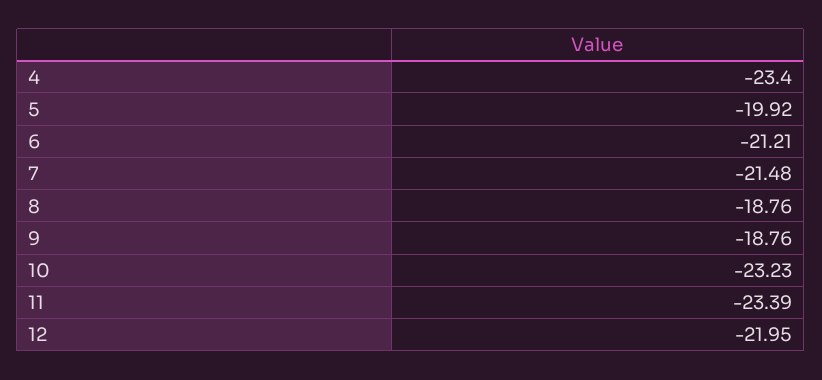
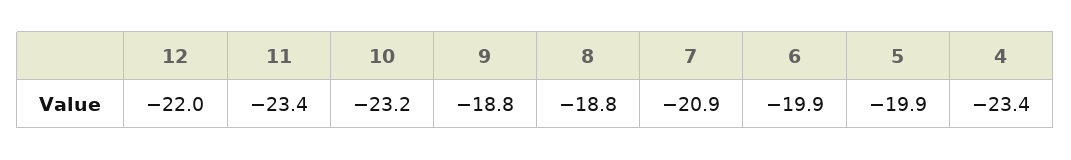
  {
    "4": -23.4,
    "5": -19.92,
-   "6": -21.21,
+   "6": -19.9,
-   "7": -21.48,
+   "7": -20.9,
    "8": -18.76,
    "9": -18.76,
    "10": -23.23,
    "11": -23.39,
    "12": -21.95
  }

